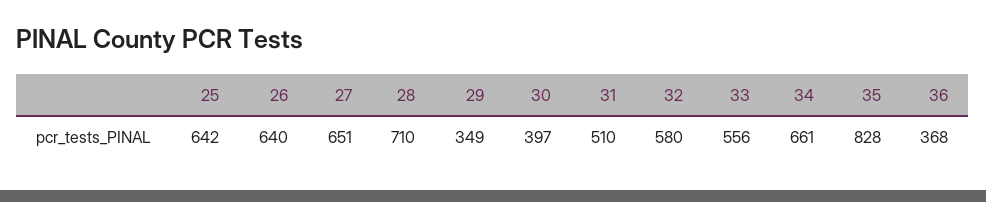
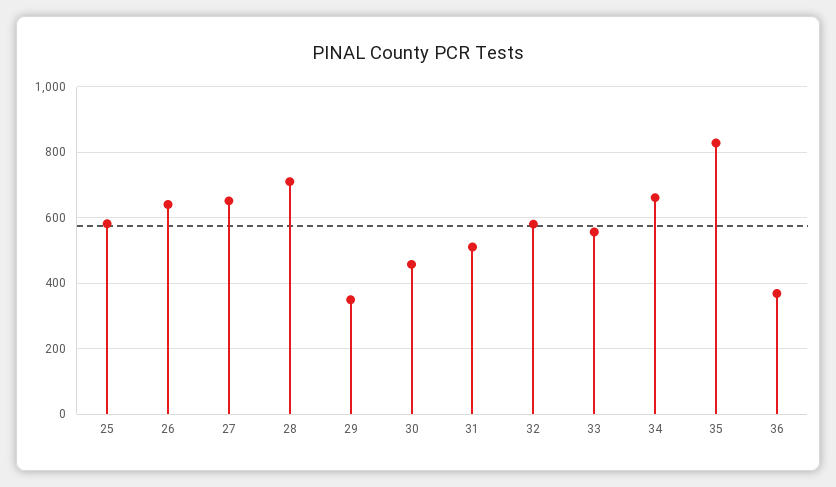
  {
-   "25": 642,
+   "25": 580,
    "26": 640,
    "27": 651,
    "28": 710,
    "29": 349,
-   "30": 397,
+   "30": 460,
    "31": 510,
    "32": 580,
    "33": 556,
    "34": 661,
    "35": 828,
    "36": 368
  }

